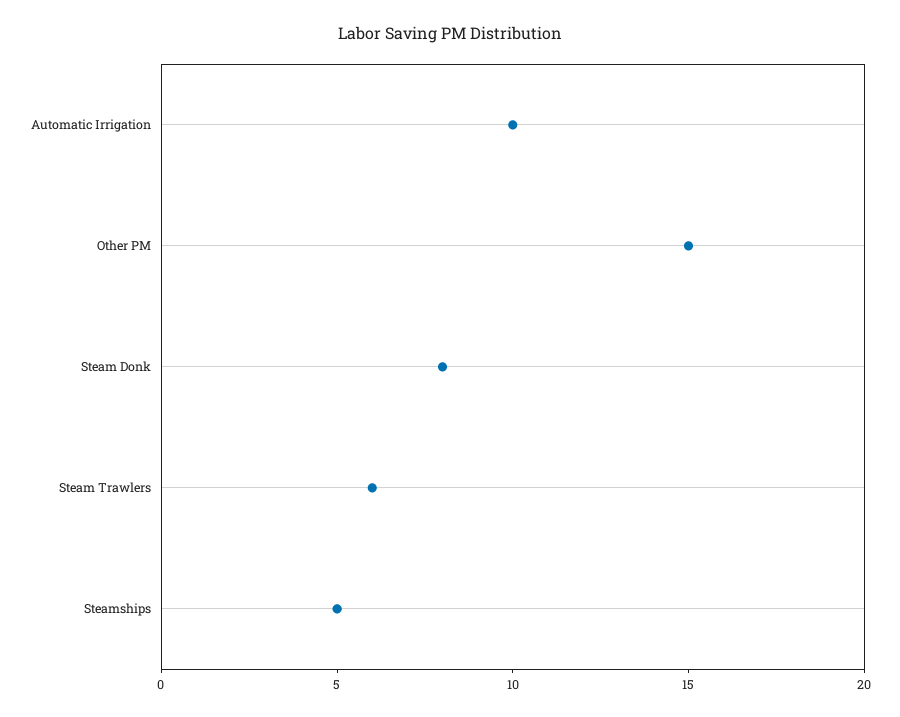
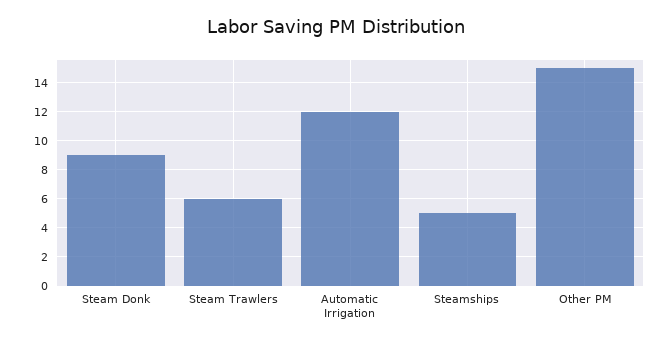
  {
-   "Automatic Irrigation": 10,
+   "Automatic Irrigation": 12,
    "Other PM": 15,
-   "Steam Donk": 8,
+   "Steam Donk": 9,
    "Steam Trawlers": 6,
    "Steamships": 5
  }

